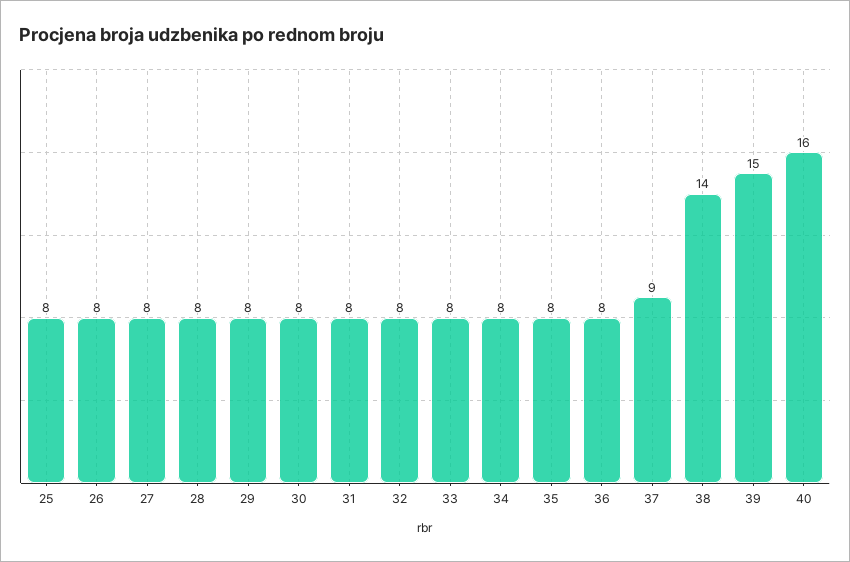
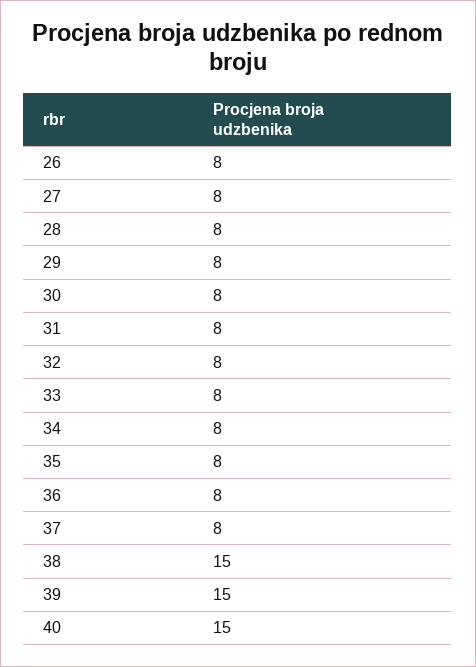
  {
-   "25": 8,
    "26": 8,
    "27": 8,
    "28": 8,
    "29": 8,
    "30": 8,
    "31": 8,
    "32": 8,
    "33": 8,
    "34": 8,
    "35": 8,
    "36": 8,
-   "37": 9,
+   "37": 8,
-   "38": 14,
+   "38": 15,
    "39": 15,
-   "40": 16
+   "40": 15
  }

